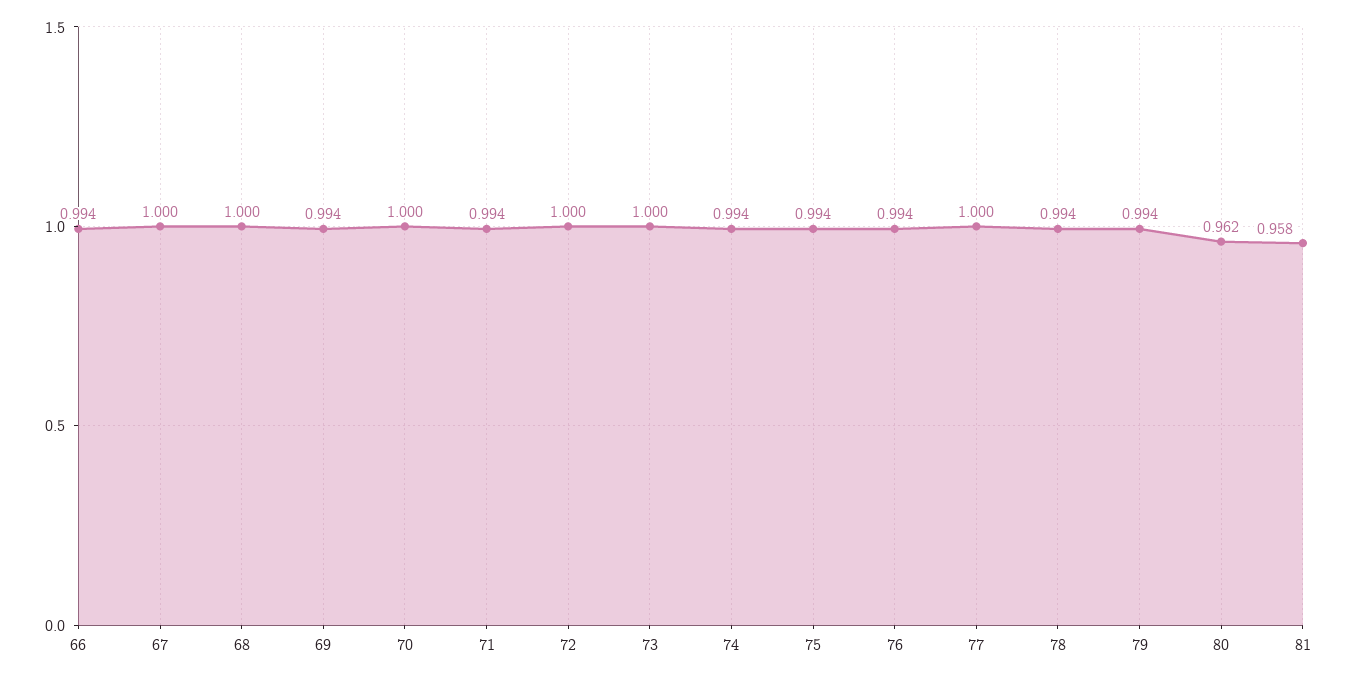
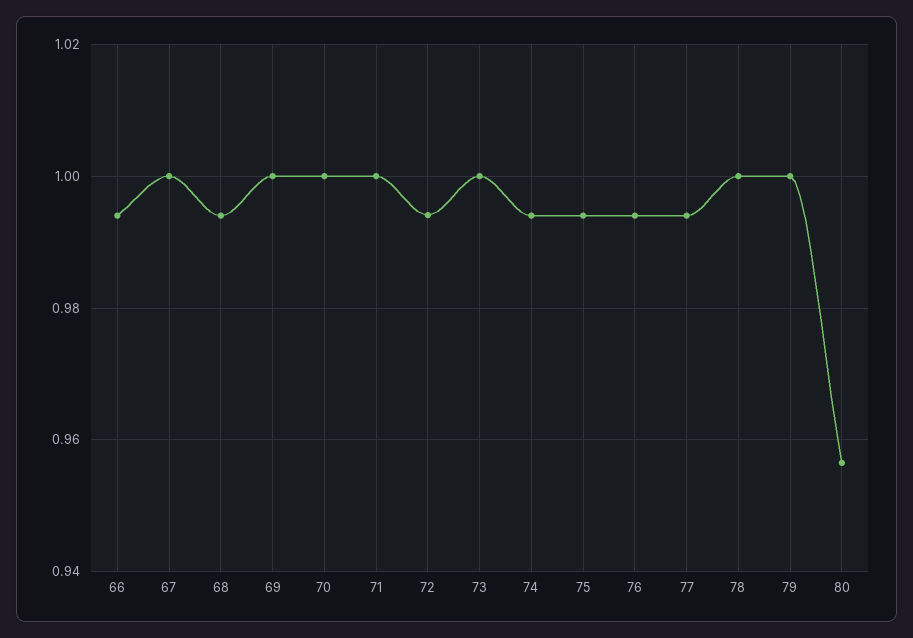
  {
    "66": 0.994,
    "67": 1,
-   "68": 1,
+   "68": 0.994,
-   "69": 0.994,
+   "69": 1,
    "70": 1,
-   "71": 0.994,
+   "71": 1,
-   "72": 1,
+   "72": 0.994,
    "73": 1,
    "74": 0.994,
    "75": 0.994,
    "76": 0.994,
-   "77": 1,
+   "77": 0.994,
-   "78": 0.994,
+   "78": 1,
-   "79": 0.994,
+   "79": 1,
-   "80": 0.962,
+   "80": 0.956
-   "81": 0.958
  }

